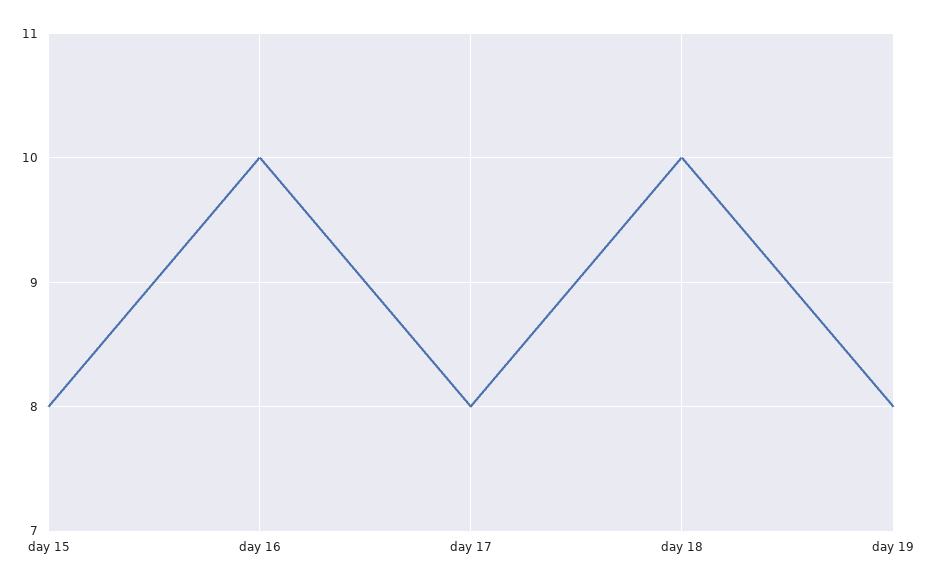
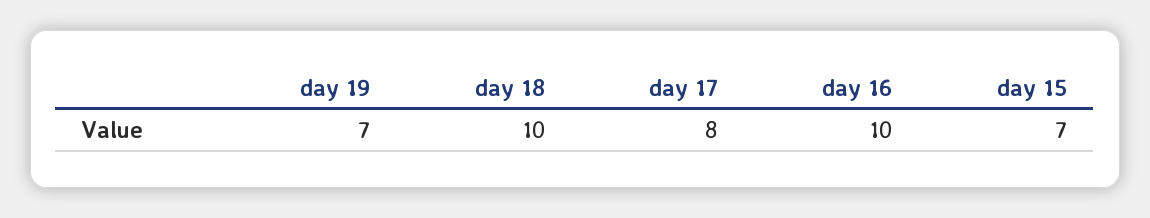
  {
-   "day 15": 8,
+   "day 15": 7,
    "day 16": 10,
    "day 17": 8,
    "day 18": 10,
-   "day 19": 8
+   "day 19": 7
  }

